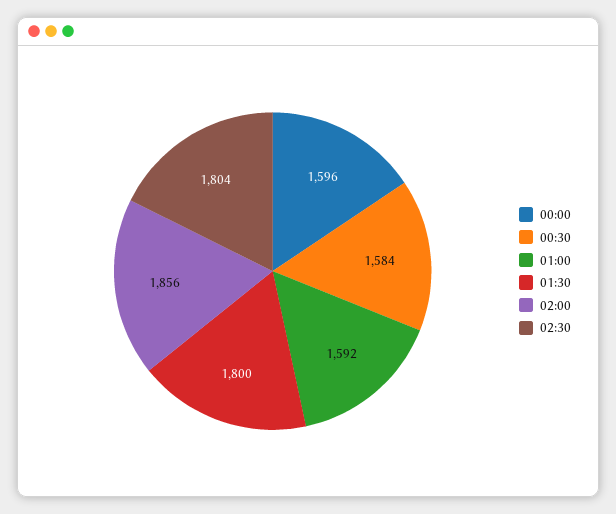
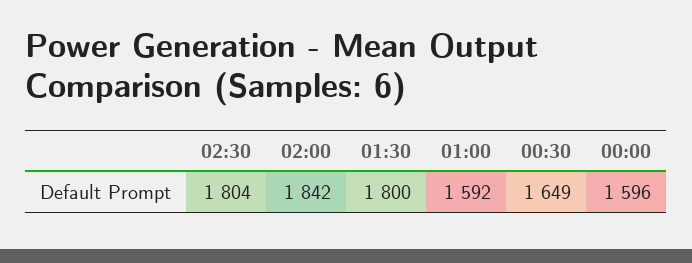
  {
    "00:00": 1596,
-   "00:30": 1584,
+   "00:30": 1649,
    "01:00": 1592,
    "01:30": 1800,
-   "02:00": 1856,
+   "02:00": 1842,
    "02:30": 1804
  }

